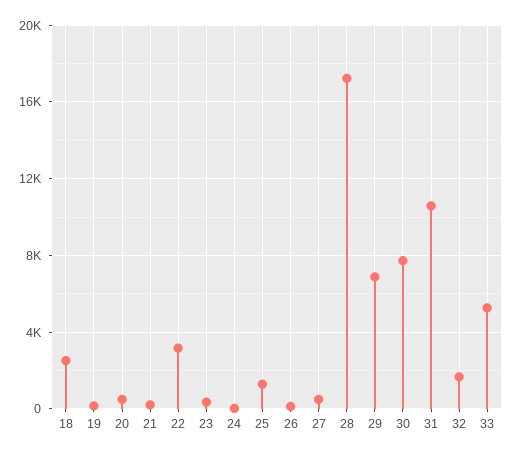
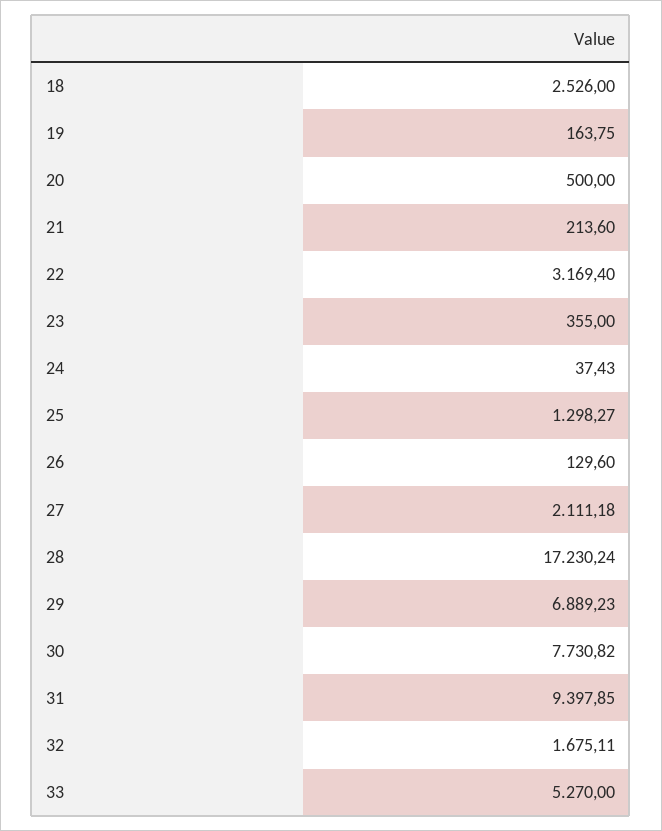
  {
    "18": 2526,
    "19": 163.75,
    "20": 500,
    "21": 213.6,
    "22": 3169.4,
    "23": 355,
    "24": 37.43,
    "25": 1298.27,
    "26": 129.6,
-   "27": 500,
+   "27": 2111.18,
    "28": 17230.24,
    "29": 6889.23,
    "30": 7730.82,
-   "31": 10500,
+   "31": 9397.85,
    "32": 1675.11,
    "33": 5270
  }

